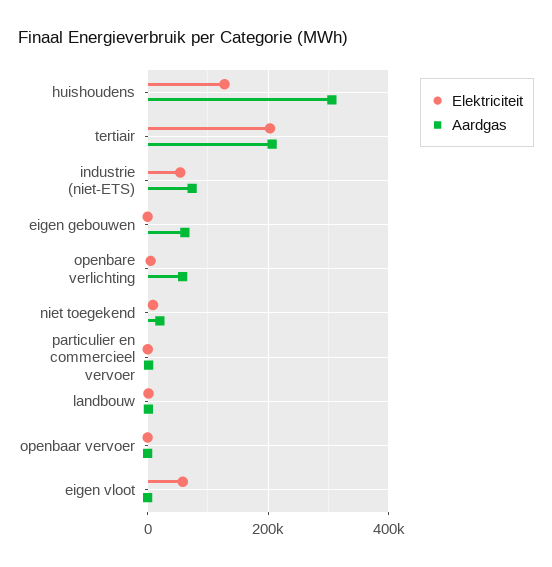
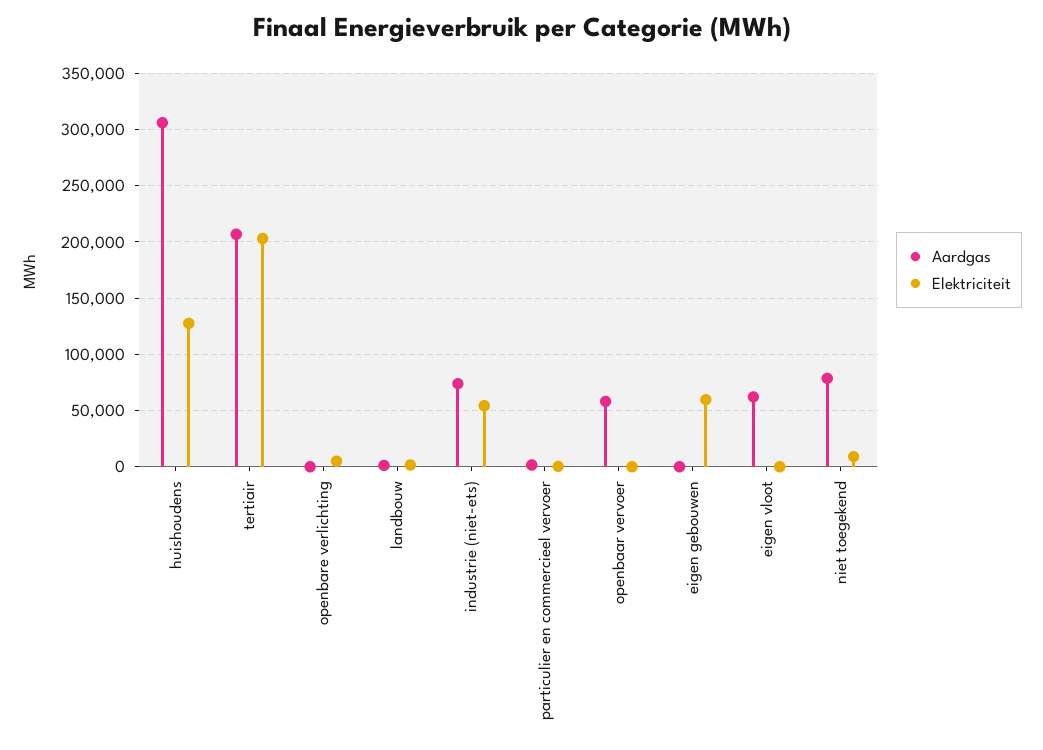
  {
    "Elektriciteit": {
      "huishoudens": 130000,
      "tertiair": 200000,
      "industrie (niet-ETS)": 50000,
-     "eigen gebouwen": 0,
+     "eigen gebouwen": 60000,
      "openbare verlichting": 10000,
      "niet toegekend": 10000,
      "particulier en commercieel vervoer": 0,
      "landbouw": 0,
      "openbaar vervoer": 0,
-     "eigen vloot": 60000
+     "eigen vloot": 0
    },
    "Aardgas": {
      "huishoudens": 310000,
      "tertiair": 210000,
      "industrie (niet-ETS)": 70000,
-     "eigen gebouwen": 60000,
+     "eigen gebouwen": 0,
-     "openbare verlichting": 60000,
+     "openbare verlichting": 0,
-     "niet toegekend": 20000,
+     "niet toegekend": 80000,
      "particulier en commercieel vervoer": 0,
      "landbouw": 0,
-     "openbaar vervoer": 0,
+     "openbaar vervoer": 60000,
-     "eigen vloot": 0
+     "eigen vloot": 60000
    }
  }

